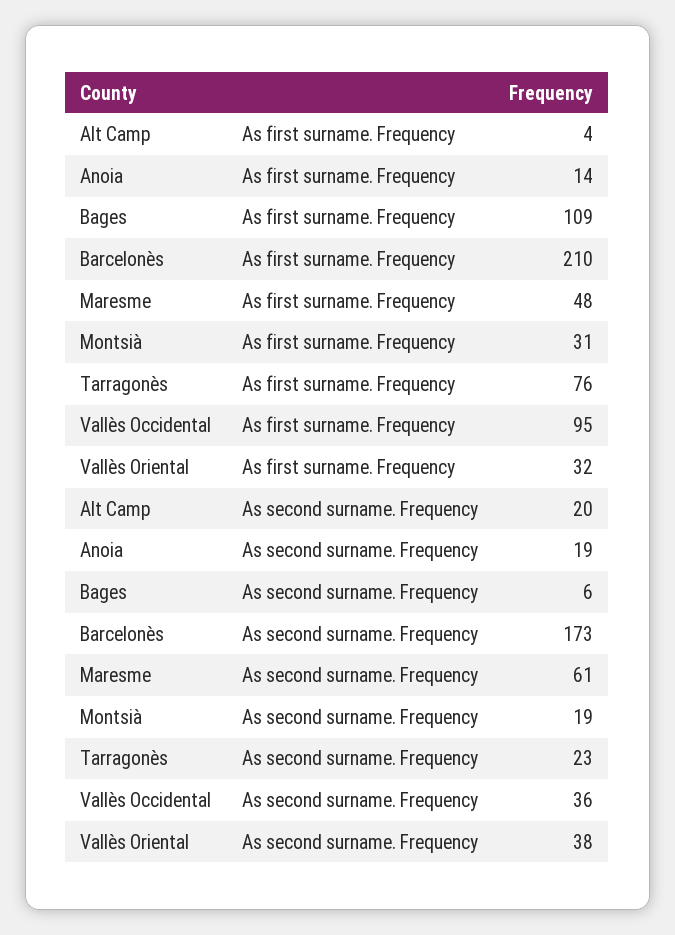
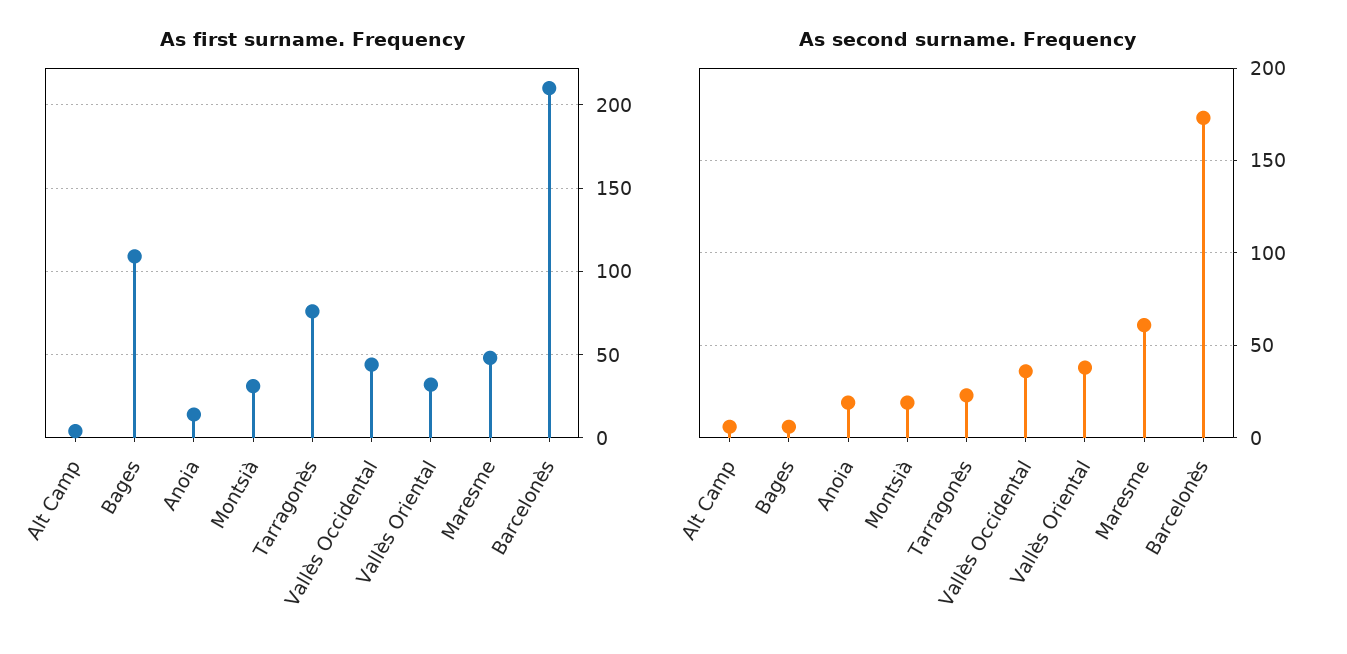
  {
    "As first surname. Frequency": {
      "Alt Camp": 4,
      "Anoia": 14,
      "Bages": 109,
      "Barcelonès": 210,
      "Maresme": 48,
      "Montsià": 31,
      "Tarragonès": 76,
-     "Vallès Occidental": 95,
+     "Vallès Occidental": 45,
      "Vallès Oriental": 32
    },
    "As second surname. Frequency": {
-     "Alt Camp": 20,
+     "Alt Camp": 5,
      "Anoia": 19,
      "Bages": 6,
      "Barcelonès": 173,
      "Maresme": 61,
      "Montsià": 19,
      "Tarragonès": 23,
      "Vallès Occidental": 36,
      "Vallès Oriental": 38
    }
  }

